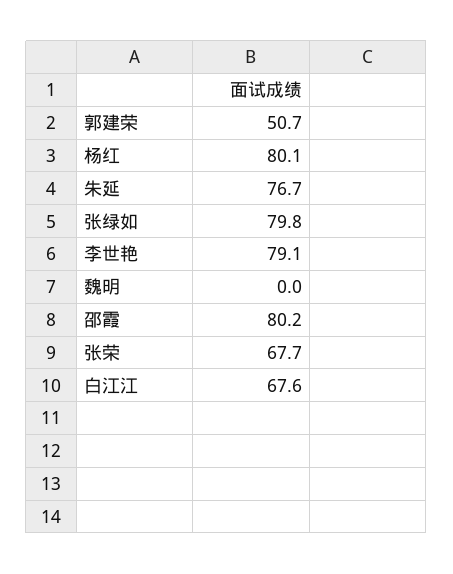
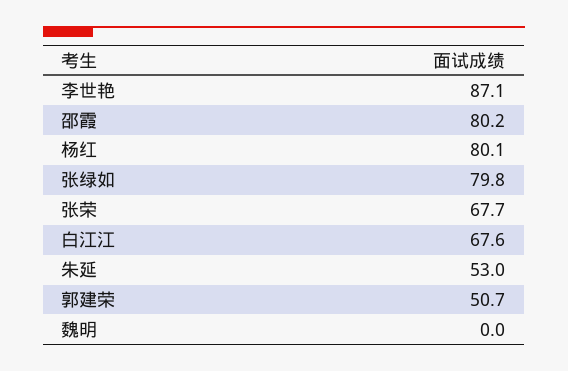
  {
    "郭建荣": 50.7,
    "杨红": 80.1,
-   "朱延": 76.7,
+   "朱延": 53,
    "张绿如": 79.8,
-   "李世艳": 79.1,
+   "李世艳": 87.1,
    "魏明": 0,
    "邵霞": 80.2,
    "张荣": 67.7,
    "白江江": 67.6
  }

